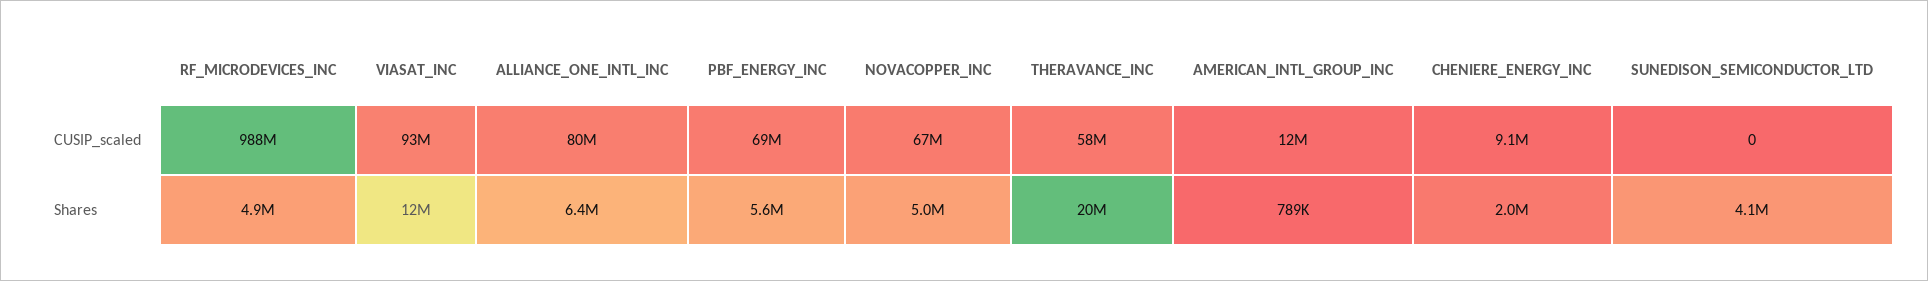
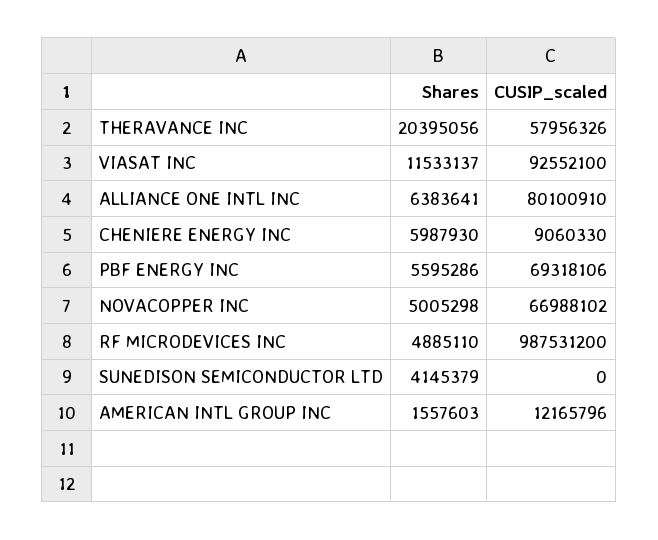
  {
    "RF_MICRODEVICES_INC": {
      "CUSIP_scaled": 987531200,
      "Shares": 4885110
    },
    "VIASAT_INC": {
      "CUSIP_scaled": 92552100,
      "Shares": 11533137
    },
    "ALLIANCE_ONE_INTL_INC": {
      "CUSIP_scaled": 80100910,
      "Shares": 6383641
    },
    "PBF_ENERGY_INC": {
      "CUSIP_scaled": 69318106,
      "Shares": 5595286
    },
    "NOVACOPPER_INC": {
      "CUSIP_scaled": 66988102,
      "Shares": 5005298
    },
    "THERAVANCE_INC": {
      "CUSIP_scaled": 57956326,
      "Shares": 20395056
    },
    "AMERICAN_INTL_GROUP_INC": {
      "CUSIP_scaled": 12165796,
-     "Shares": 789000
+     "Shares": 1557603
    },
    "CHENIERE_ENERGY_INC": {
      "CUSIP_scaled": 9060330,
-     "Shares": 2000000
+     "Shares": 5987930
    },
    "SUNEDISON_SEMICONDUCTOR_LTD": {
      "CUSIP_scaled": 0,
      "Shares": 4145379
    }
  }

